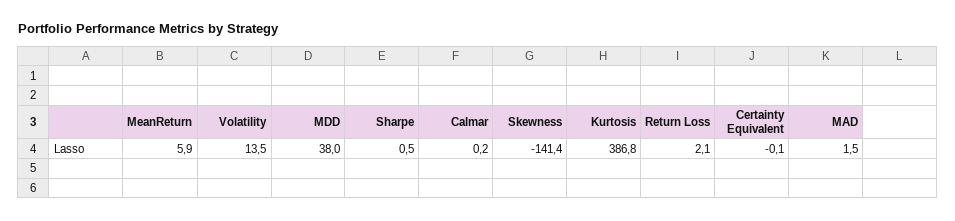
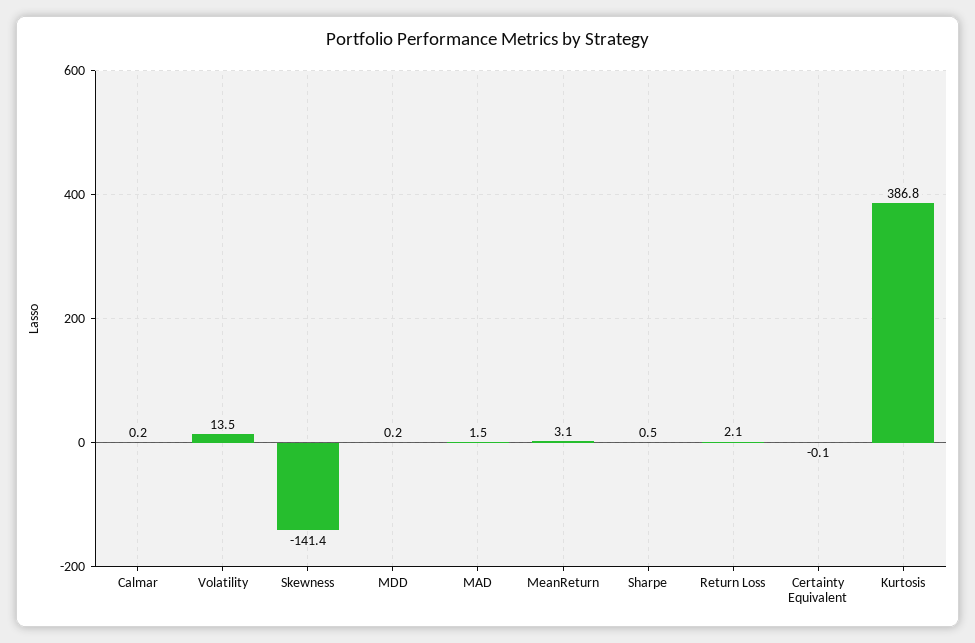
  {
-   "MeanReturn": 5.9,
+   "MeanReturn": 3.1,
    "Volatility": 13.5,
-   "MDD": 38,
+   "MDD": 0.2,
    "Sharpe": 0.5,
    "Calmar": 0.2,
    "Skewness": -141.4,
    "Kurtosis": 386.8,
    "Return Loss": 2.1,
    "Certainty Equivalent": -0.1,
    "MAD": 1.5
  }

